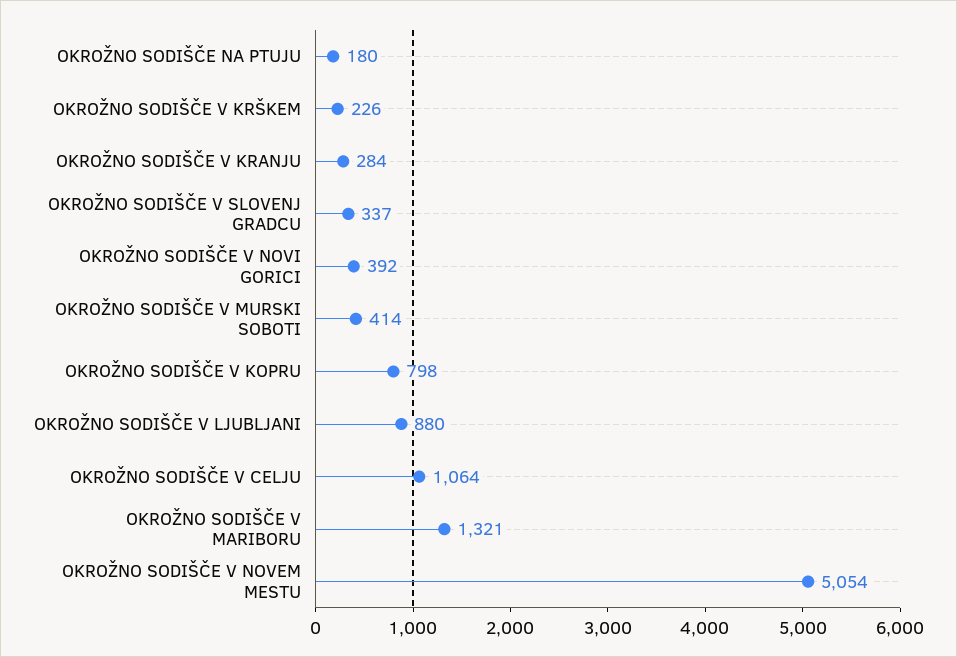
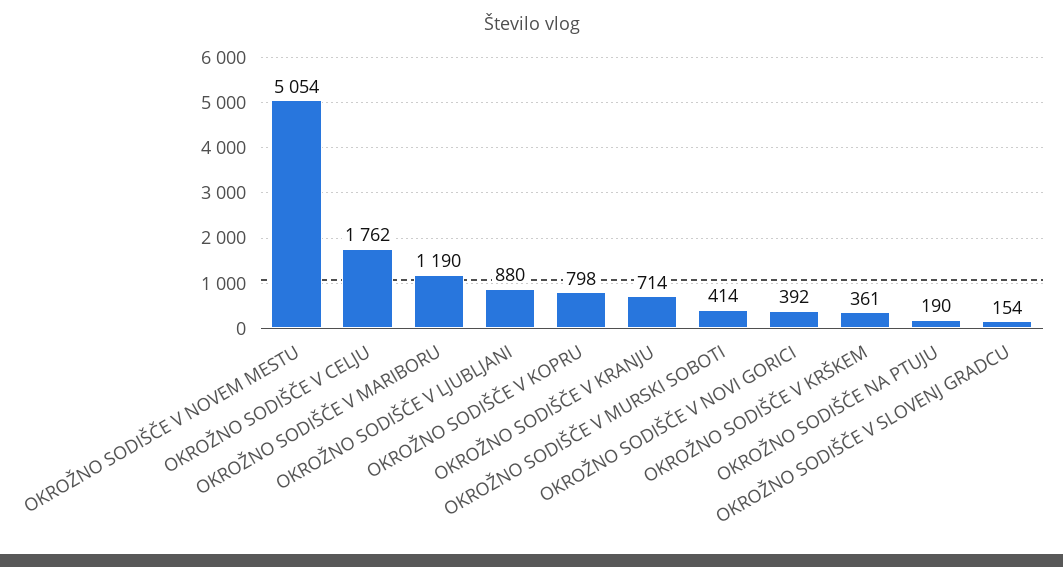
  {
-   "OKROŽNO SODIŠČE NA PTUJU": 180,
+   "OKROŽNO SODIŠČE NA PTUJU": 190,
-   "OKROŽNO SODIŠČE V KRŠKEM": 226,
+   "OKROŽNO SODIŠČE V KRŠKEM": 361,
-   "OKROŽNO SODIŠČE V KRANJU": 284,
+   "OKROŽNO SODIŠČE V KRANJU": 714,
-   "OKROŽNO SODIŠČE V SLOVENJ GRADCU": 337,
+   "OKROŽNO SODIŠČE V SLOVENJ GRADCU": 154,
    "OKROŽNO SODIŠČE V NOVI GORICI": 392,
    "OKROŽNO SODIŠČE V MURSKI SOBOTI": 414,
    "OKROŽNO SODIŠČE V KOPRU": 798,
    "OKROŽNO SODIŠČE V LJUBLJANI": 880,
-   "OKROŽNO SODIŠČE V CELJU": 1064,
+   "OKROŽNO SODIŠČE V CELJU": 1762,
-   "OKROŽNO SODIŠČE V MARIBORU": 1321,
+   "OKROŽNO SODIŠČE V MARIBORU": 1190,
    "OKROŽNO SODIŠČE V NOVEM MESTU": 5054
  }

